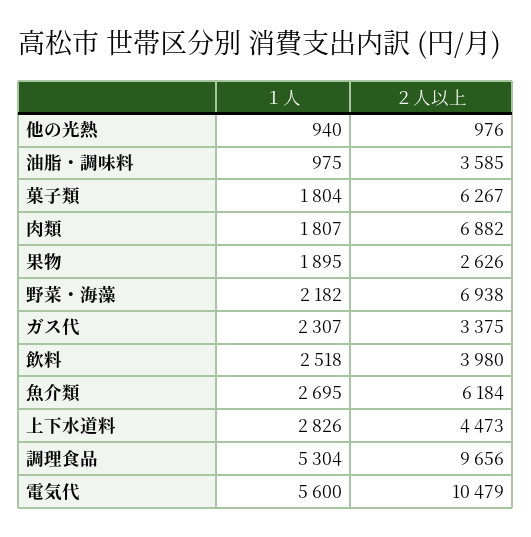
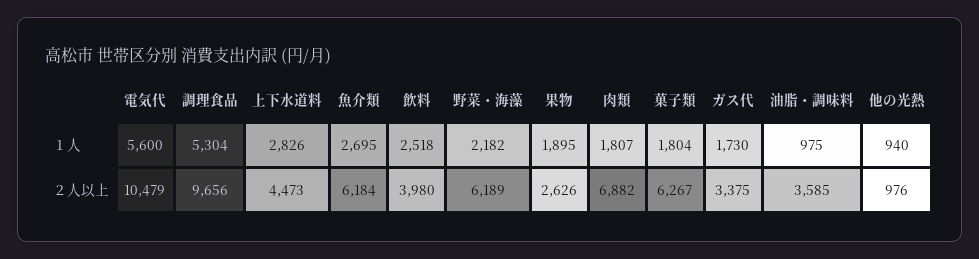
  {
    "１人": {
      "他の光熱": 940,
      "油脂・調味料": 975,
      "菓子類": 1804,
      "肉類": 1807,
      "果物": 1895,
      "野菜・海藻": 2182,
-     "ガス代": 2307,
+     "ガス代": 1730,
      "飲料": 2518,
      "魚介類": 2695,
      "上下水道料": 2826,
      "調理食品": 5304,
      "電気代": 5600
    },
    "２人以上": {
      "他の光熱": 976,
      "油脂・調味料": 3585,
      "菓子類": 6267,
      "肉類": 6882,
      "果物": 2626,
-     "野菜・海藻": 6938,
+     "野菜・海藻": 6189,
      "ガス代": 3375,
      "飲料": 3980,
      "魚介類": 6184,
      "上下水道料": 4473,
      "調理食品": 9656,
      "電気代": 10479
    }
  }

